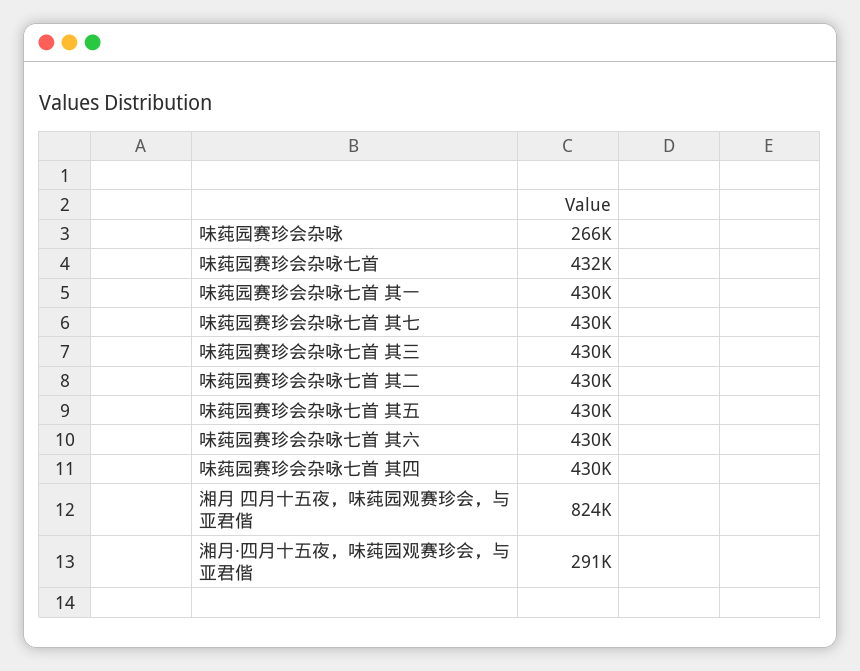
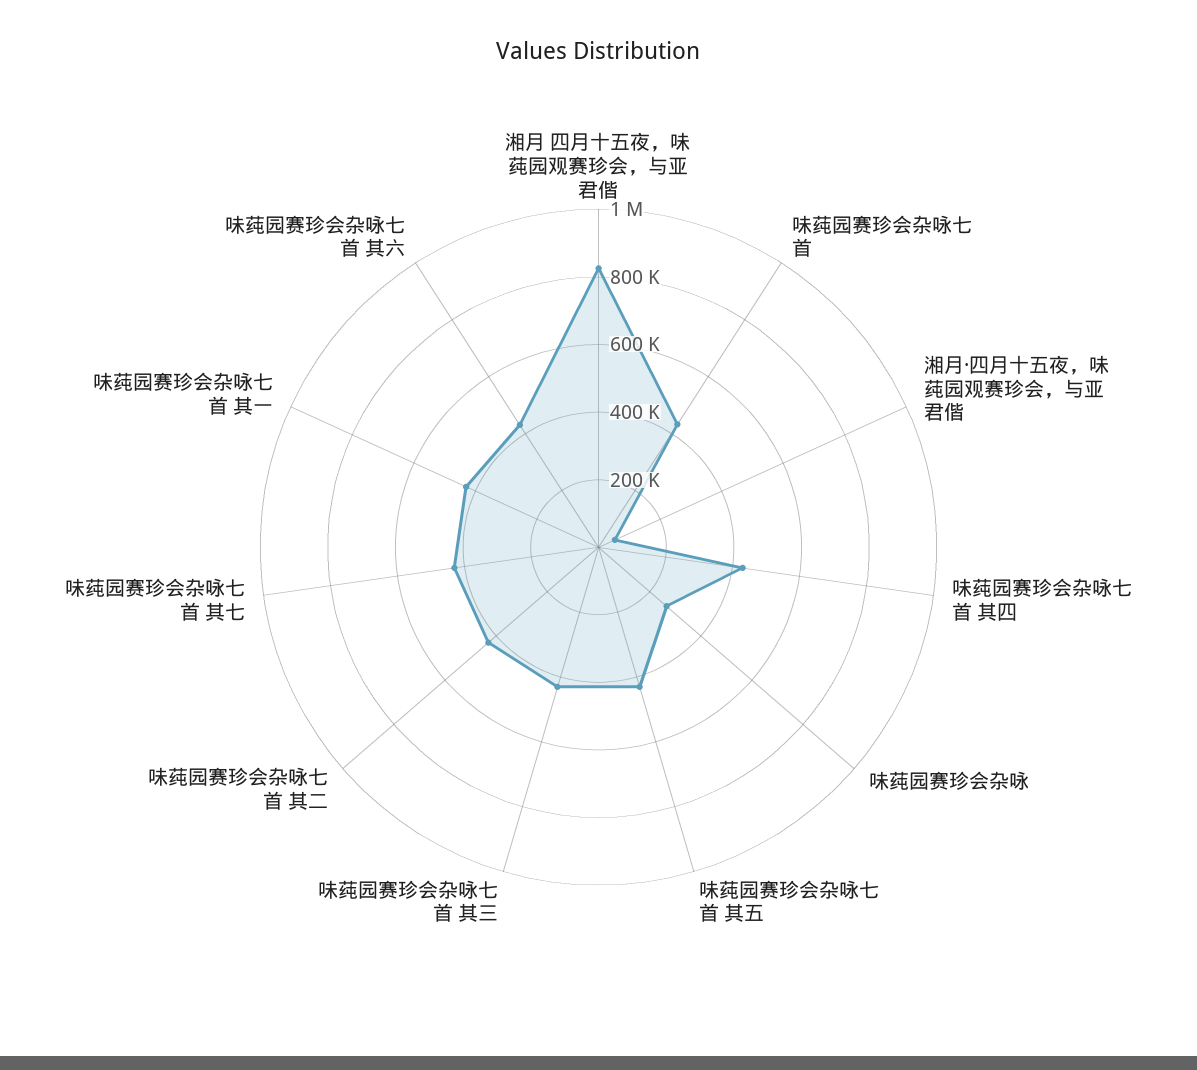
  {
    "味莼园赛珍会杂咏": 266000,
    "味莼园赛珍会杂咏七首": 432000,
    "味莼园赛珍会杂咏七首 其一": 430000,
    "味莼园赛珍会杂咏七首 其七": 430000,
    "味莼园赛珍会杂咏七首 其三": 430000,
    "味莼园赛珍会杂咏七首 其二": 430000,
    "味莼园赛珍会杂咏七首 其五": 430000,
    "味莼园赛珍会杂咏七首 其六": 430000,
    "味莼园赛珍会杂咏七首 其四": 430000,
    "湘月 四月十五夜，味莼园观赛珍会，与亚君偕": 824000,
-   "湘月·四月十五夜，味莼园观赛珍会，与亚君偕": 291000
+   "湘月·四月十五夜，味莼园观赛珍会，与亚君偕": 50000
  }

